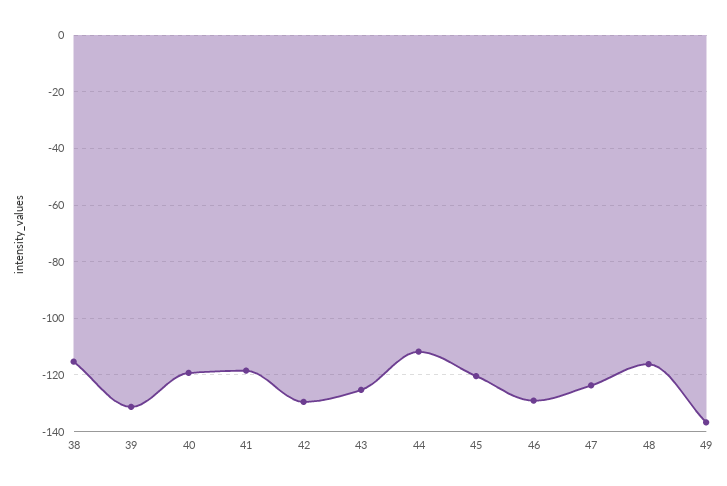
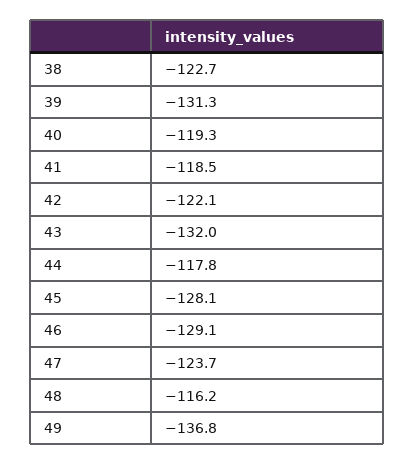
  {
-   "38": -115,
+   "38": -122.7,
    "39": -131.3,
    "40": -119.3,
    "41": -118.5,
-   "42": -130,
+   "42": -122.1,
-   "43": -125,
+   "43": -132,
-   "44": -112.5,
+   "44": -117.8,
-   "45": -120,
+   "45": -128.1,
    "46": -129.1,
    "47": -123.7,
    "48": -116.2,
    "49": -136.8
  }

